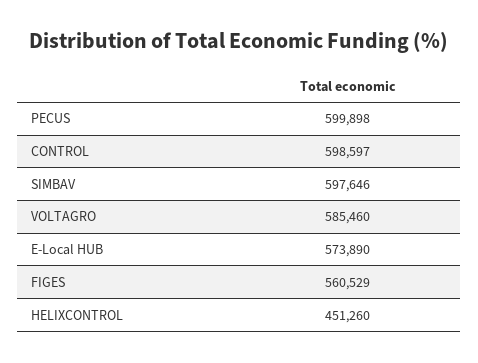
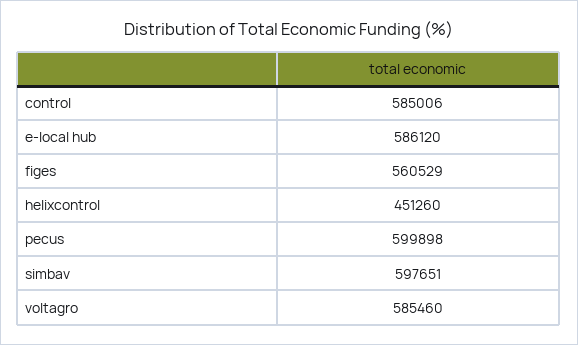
  {
    "PECUS": 599898,
-   "CONTROL": 598597,
+   "CONTROL": 585006,
-   "SIMBAV": 597646,
+   "SIMBAV": 597651,
    "VOLTAGRO": 585460,
-   "E-Local HUB": 573890,
+   "E-Local HUB": 586120,
    "FIGES": 560529,
    "HELIXCONTROL": 451260
  }

